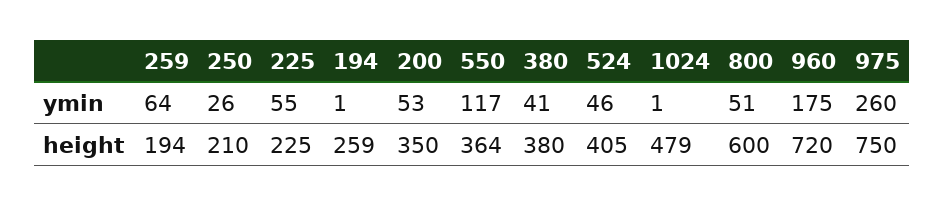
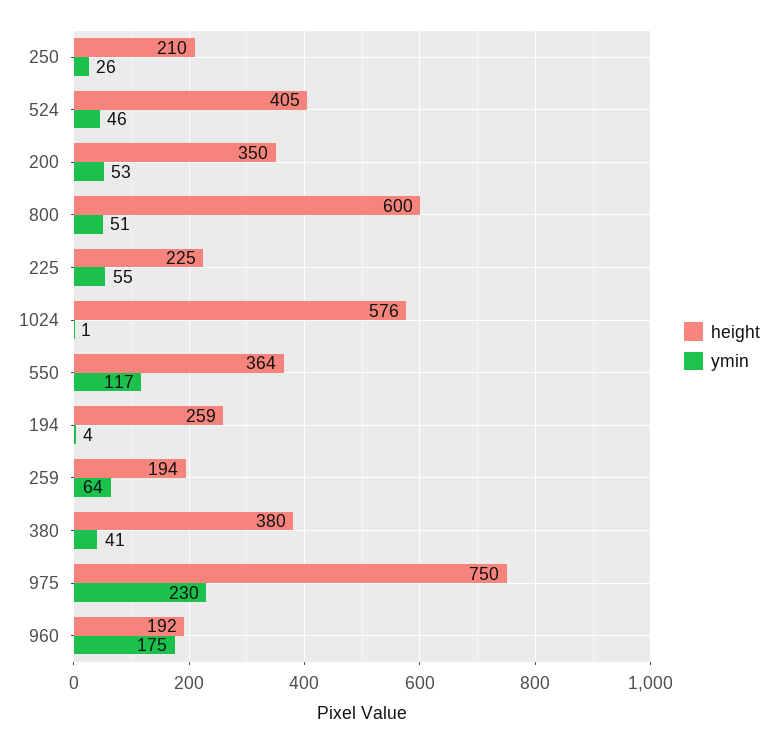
  {
    "ymin": {
      "259": 64,
      "250": 26,
      "225": 55,
-     "194": 1,
+     "194": 4,
      "200": 53,
      "550": 117,
      "380": 41,
      "524": 46,
      "1024": 1,
      "800": 51,
      "960": 175,
-     "975": 260
+     "975": 230
    },
    "height": {
      "259": 194,
      "250": 210,
      "225": 225,
      "194": 259,
      "200": 350,
      "550": 364,
      "380": 380,
      "524": 405,
-     "1024": 479,
+     "1024": 576,
      "800": 600,
-     "960": 720,
+     "960": 192,
      "975": 750
    }
  }

